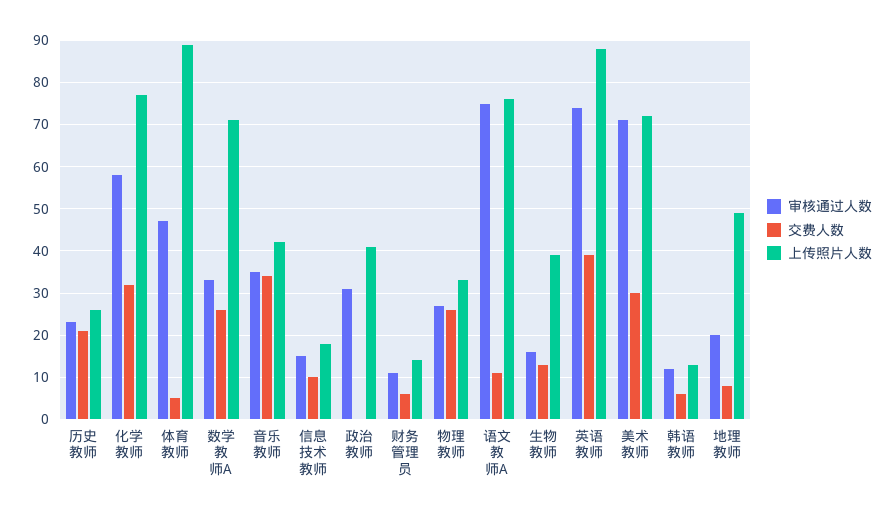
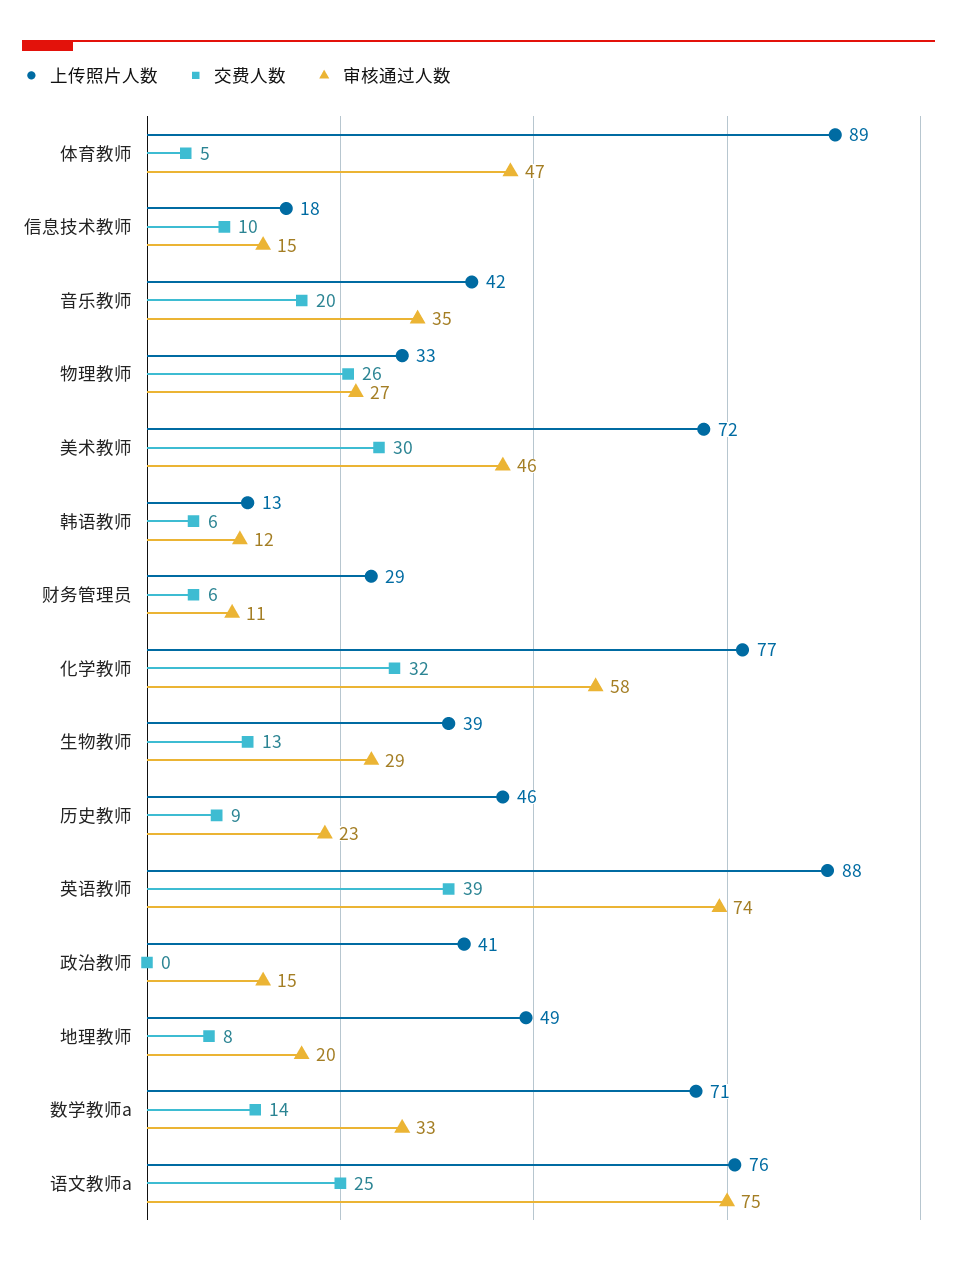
  {
    "审核通过人数": {
      "历史教师": 23,
      "化学教师": 58,
      "体育教师": 47,
      "数学教师A": 33,
      "音乐教师": 35,
      "信息技术教师": 15,
-     "政治教师": 30,
+     "政治教师": 15,
      "财务管理员": 11,
      "物理教师": 27,
      "语文教师A": 75,
-     "生物教师": 15,
+     "生物教师": 29,
      "英语教师": 74,
-     "美术教师": 70,
+     "美术教师": 46,
      "韩语教师": 12,
      "地理教师": 20
    },
    "交费人数": {
-     "历史教师": 20,
+     "历史教师": 9,
      "化学教师": 32,
      "体育教师": 5,
-     "数学教师A": 25,
+     "数学教师A": 14,
-     "音乐教师": 35,
+     "音乐教师": 20,
      "信息技术教师": 10,
      "政治教师": 0,
      "财务管理员": 6,
      "物理教师": 26,
-     "语文教师A": 10,
+     "语文教师A": 25,
      "生物教师": 13,
      "英语教师": 39,
      "美术教师": 30,
      "韩语教师": 6,
      "地理教师": 8
    },
    "上传照片人数": {
-     "历史教师": 25,
+     "历史教师": 46,
      "化学教师": 77,
      "体育教师": 89,
      "数学教师A": 71,
      "音乐教师": 42,
      "信息技术教师": 18,
      "政治教师": 41,
-     "财务管理员": 15,
+     "财务管理员": 29,
      "物理教师": 33,
      "语文教师A": 76,
      "生物教师": 39,
      "英语教师": 88,
      "美术教师": 72,
      "韩语教师": 13,
      "地理教师": 49
    }
  }

